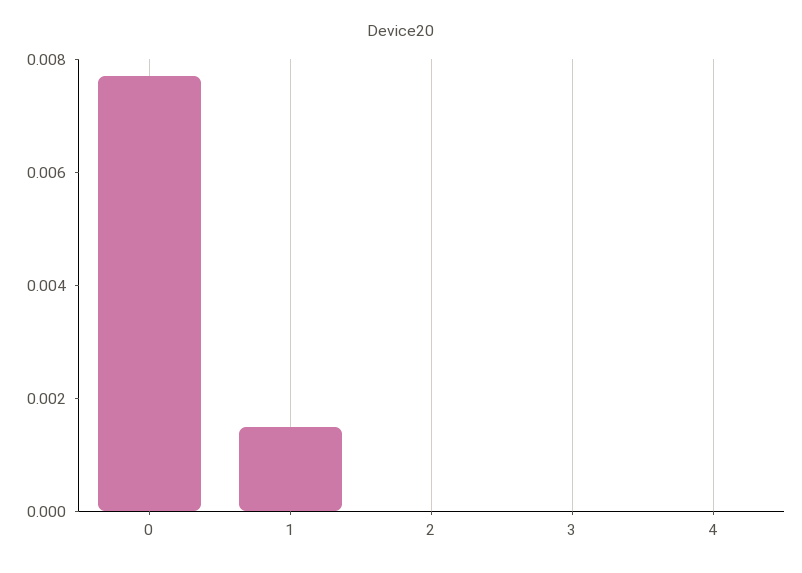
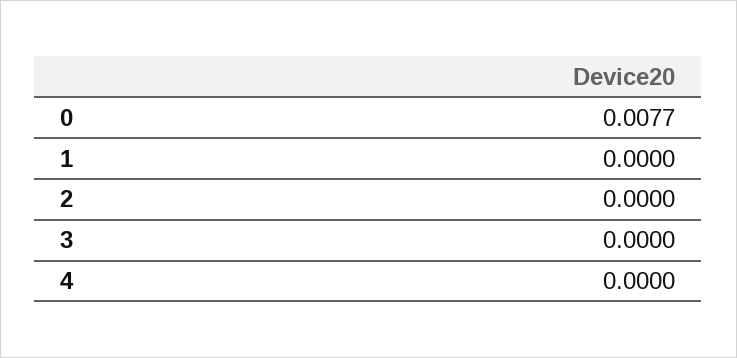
  {
    "0": 0.0077,
-   "1": 0.0015,
+   "1": 0,
    "2": 0,
    "3": 0,
    "4": 0
  }

